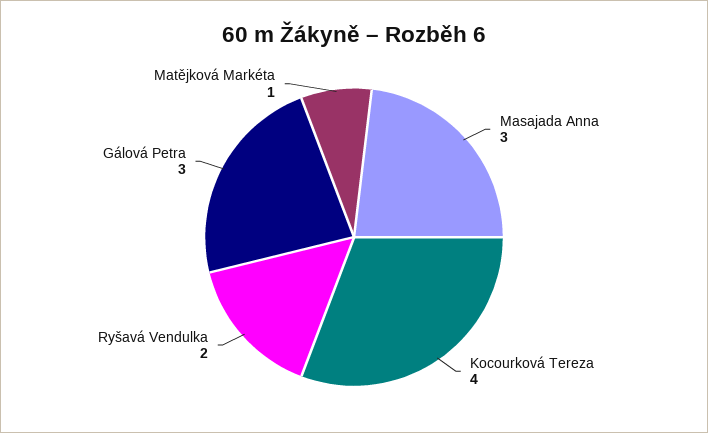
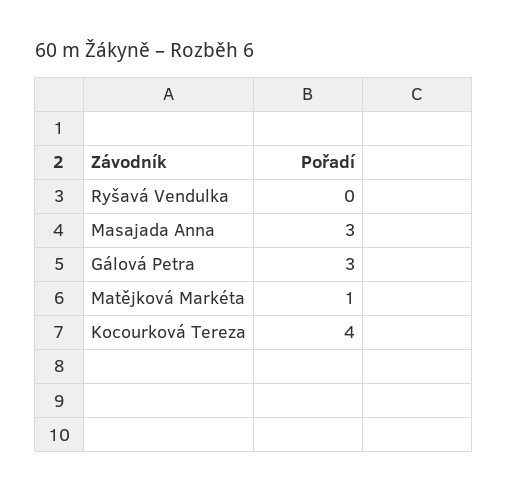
  {
    "Masajada Anna": 3,
    "Kocourková Tereza": 4,
-   "Ryšavá Vendulka": 2,
+   "Ryšavá Vendulka": 0,
    "Gálová Petra": 3,
    "Matějková Markéta": 1
  }

